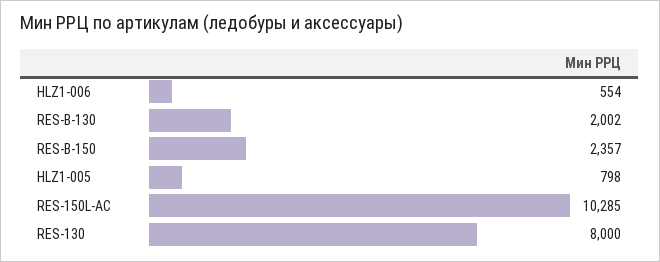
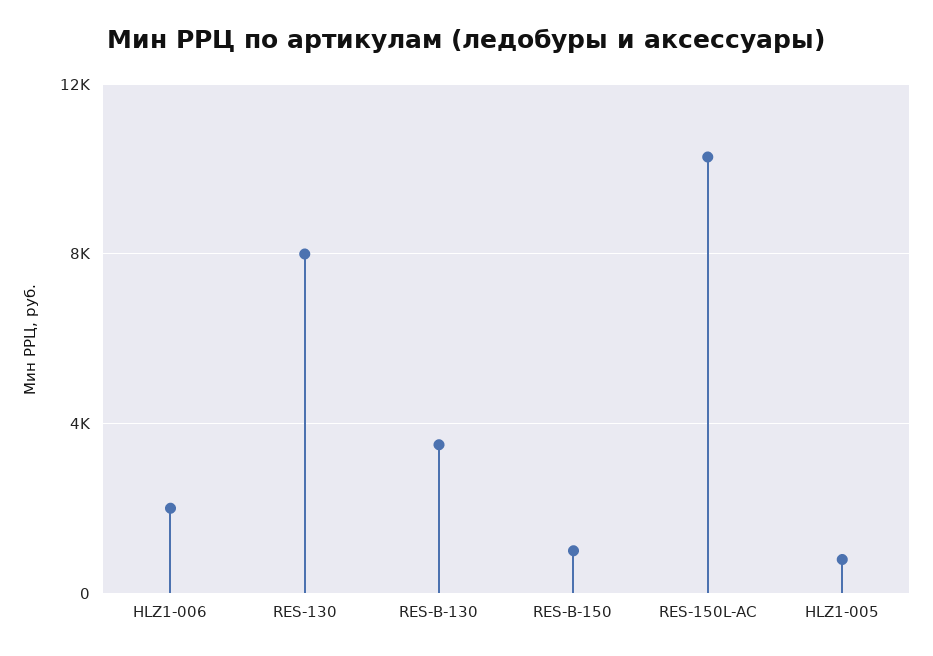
  {
-   "HLZ1-006": 554,
+   "HLZ1-006": 2000,
-   "RES-B-130": 2002,
+   "RES-B-130": 3500,
-   "RES-B-150": 2357,
+   "RES-B-150": 1000,
    "HLZ1-005": 798,
    "RES-150L-AC": 10285,
    "RES-130": 8000
  }

